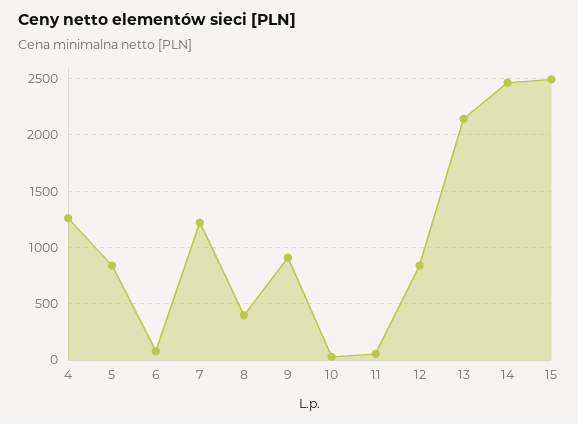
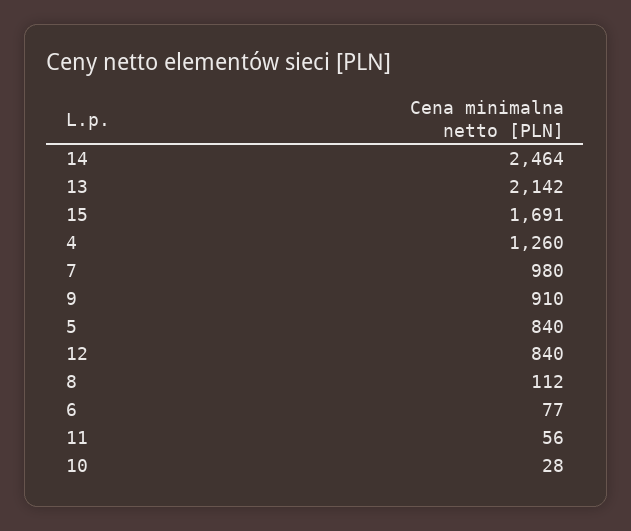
  {
    "4": 1260,
    "5": 840,
    "6": 77,
-   "7": 1200,
+   "7": 980,
-   "8": 400,
+   "8": 112,
    "9": 910,
    "10": 28,
    "11": 56,
    "12": 840,
    "13": 2142,
    "14": 2464,
-   "15": 2500
+   "15": 1691
  }

